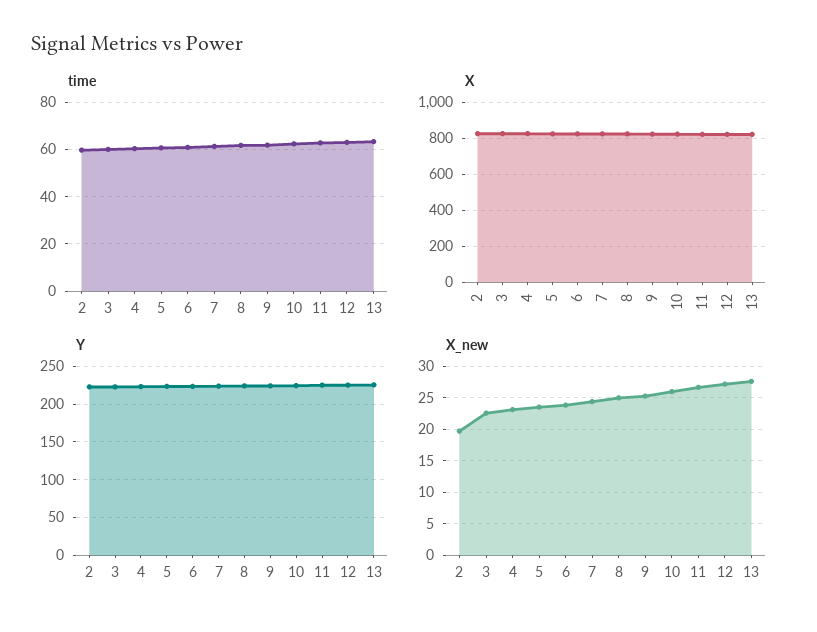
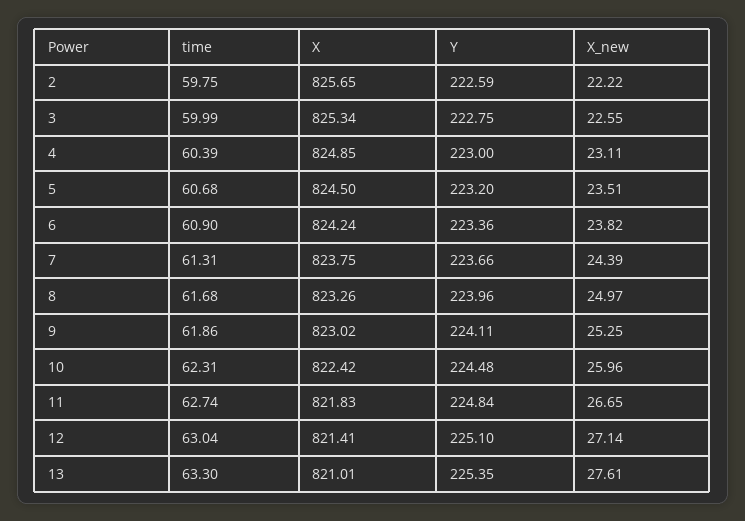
  {
    "time": {
      "2": 59.75,
      "3": 59.99,
      "4": 60.39,
      "5": 60.68,
      "6": 60.9,
      "7": 61.31,
      "8": 61.68,
      "9": 61.86,
      "10": 62.31,
      "11": 62.74,
      "12": 63.04,
      "13": 63.3
    },
    "X": {
      "2": 825.65,
      "3": 825.34,
      "4": 824.85,
      "5": 824.5,
      "6": 824.24,
      "7": 823.75,
      "8": 823.26,
      "9": 823.02,
      "10": 822.42,
      "11": 821.83,
      "12": 821.41,
      "13": 821.01
    },
    "Y": {
      "2": 222.59,
      "3": 222.75,
      "4": 223,
      "5": 223.2,
      "6": 223.36,
      "7": 223.66,
      "8": 223.96,
      "9": 224.11,
      "10": 224.48,
      "11": 224.84,
      "12": 225.1,
      "13": 225.35
    },
    "X_new": {
-     "2": 20,
+     "2": 22.22,
      "3": 22.55,
      "4": 23.11,
      "5": 23.51,
      "6": 23.82,
      "7": 24.39,
      "8": 24.97,
      "9": 25.25,
      "10": 25.96,
      "11": 26.65,
      "12": 27.14,
      "13": 27.61
    }
  }

